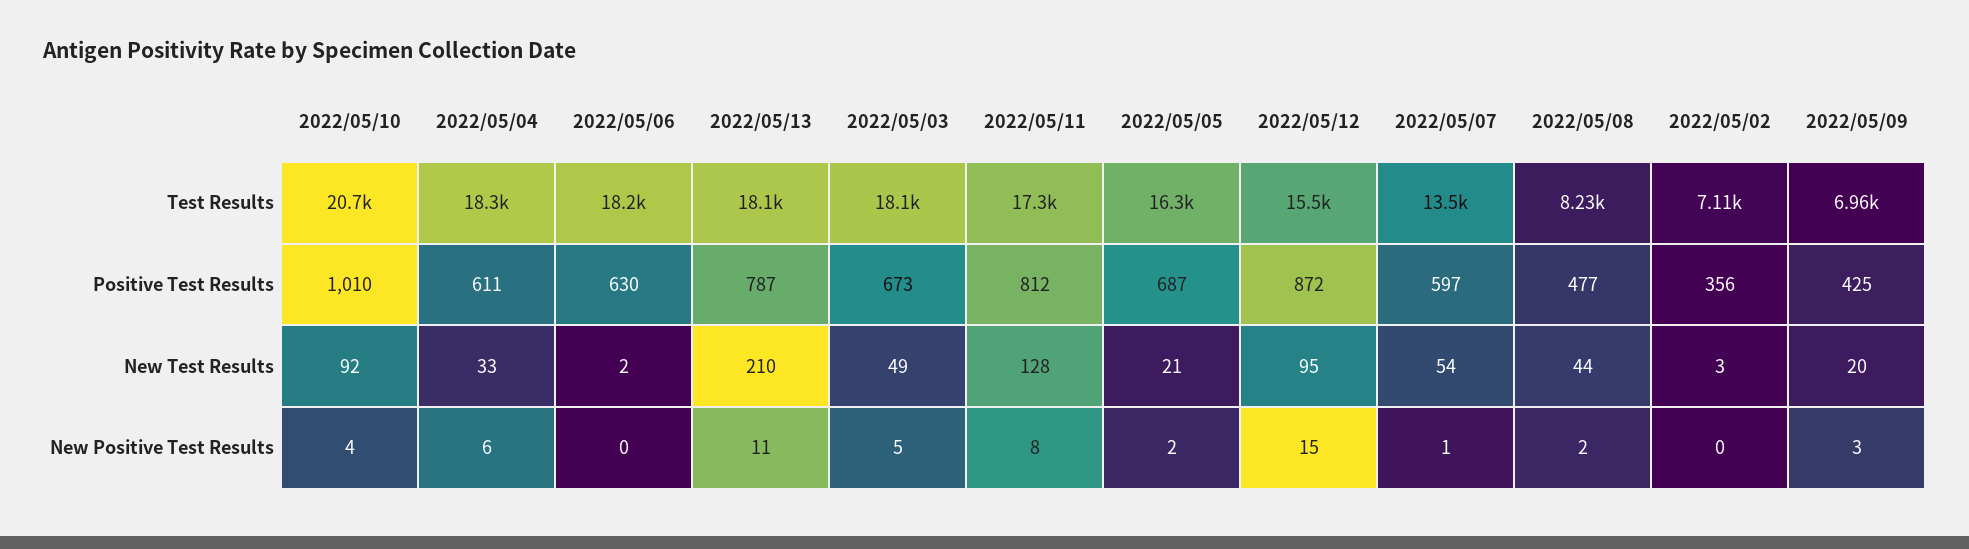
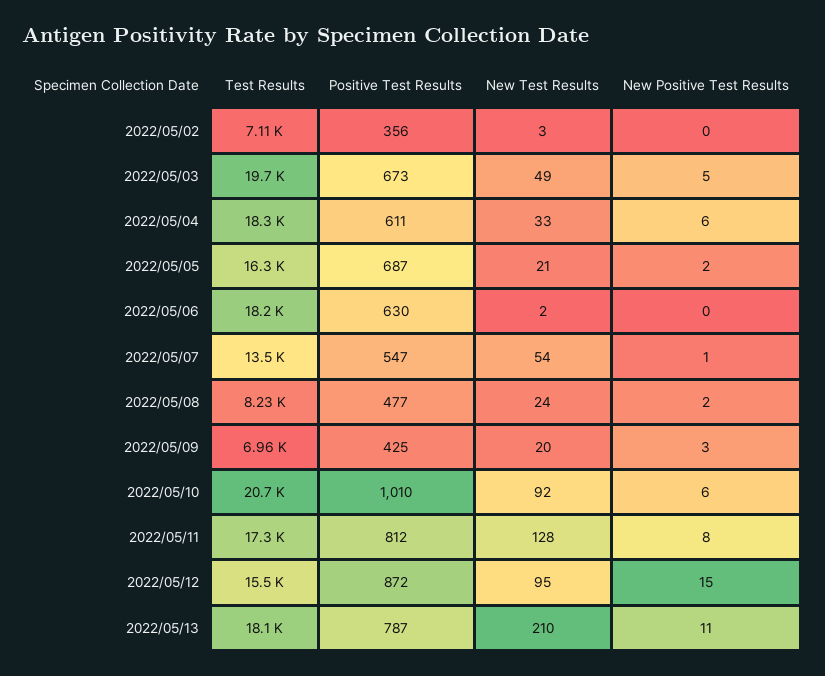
  {
    "2022/05/10": {
      "Test Results": 20700,
      "Positive Test Results": 1010,
      "New Test Results": 92,
-     "New Positive Test Results": 4
+     "New Positive Test Results": 6
    },
    "2022/05/04": {
      "Test Results": 18300,
      "Positive Test Results": 611,
      "New Test Results": 33,
      "New Positive Test Results": 6
    },
    "2022/05/06": {
      "Test Results": 18200,
      "Positive Test Results": 630,
      "New Test Results": 2,
      "New Positive Test Results": 0
    },
    "2022/05/13": {
      "Test Results": 18100,
      "Positive Test Results": 787,
      "New Test Results": 210,
      "New Positive Test Results": 11
    },
    "2022/05/03": {
-     "Test Results": 18100,
+     "Test Results": 19700,
      "Positive Test Results": 673,
      "New Test Results": 49,
      "New Positive Test Results": 5
    },
    "2022/05/11": {
      "Test Results": 17300,
      "Positive Test Results": 812,
      "New Test Results": 128,
      "New Positive Test Results": 8
    },
    "2022/05/05": {
      "Test Results": 16300,
      "Positive Test Results": 687,
      "New Test Results": 21,
      "New Positive Test Results": 2
    },
    "2022/05/12": {
      "Test Results": 15500,
      "Positive Test Results": 872,
      "New Test Results": 95,
      "New Positive Test Results": 15
    },
    "2022/05/07": {
      "Test Results": 13500,
-     "Positive Test Results": 597,
+     "Positive Test Results": 547,
      "New Test Results": 54,
      "New Positive Test Results": 1
    },
    "2022/05/08": {
      "Test Results": 8230,
      "Positive Test Results": 477,
-     "New Test Results": 44,
+     "New Test Results": 24,
      "New Positive Test Results": 2
    },
    "2022/05/02": {
      "Test Results": 7110,
      "Positive Test Results": 356,
      "New Test Results": 3,
      "New Positive Test Results": 0
    },
    "2022/05/09": {
      "Test Results": 6960,
      "Positive Test Results": 425,
      "New Test Results": 20,
      "New Positive Test Results": 3
    }
  }

